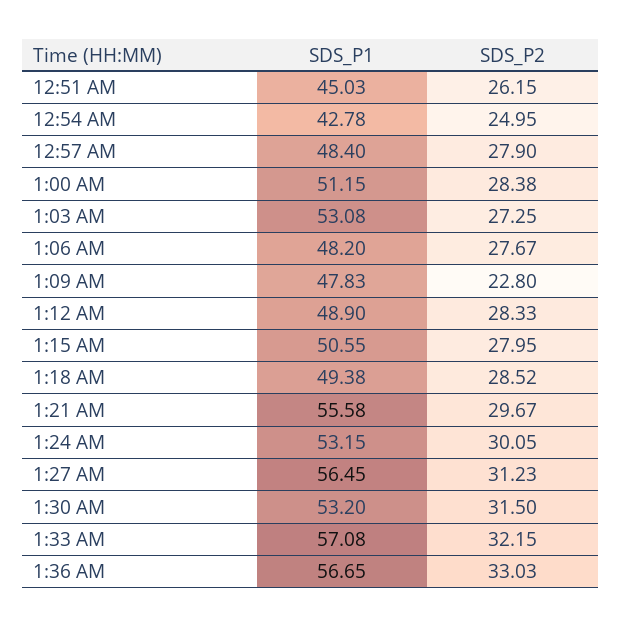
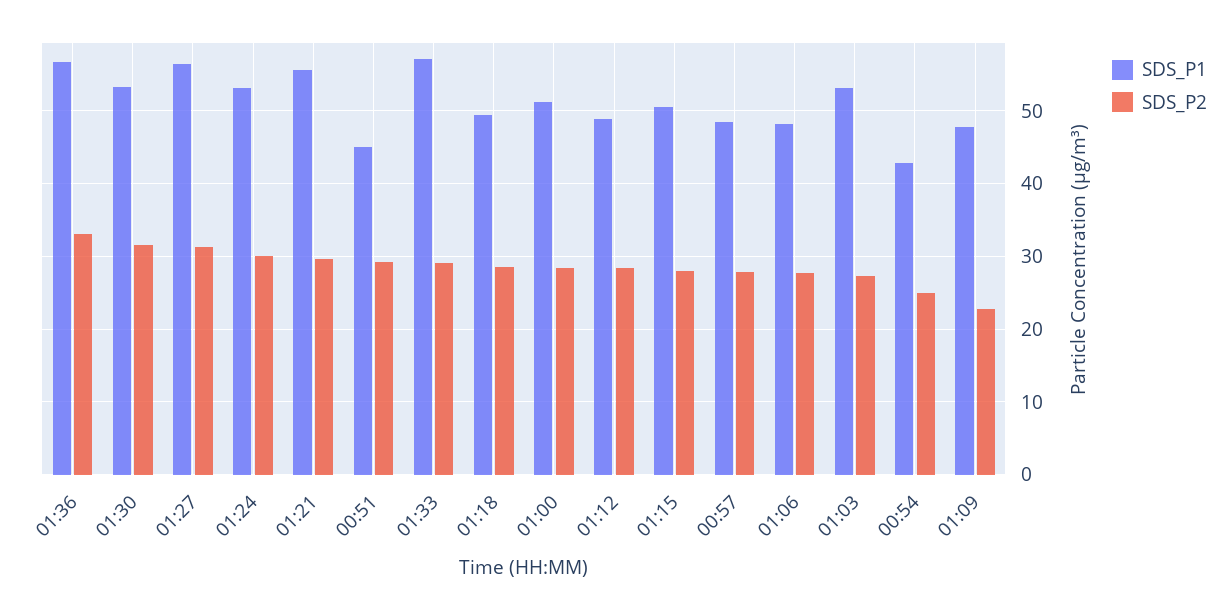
  {
    "SDS_P1": {
      "12:51 AM": 45.03,
      "12:54 AM": 42.78,
      "12:57 AM": 48.4,
      "1:00 AM": 51.15,
      "1:03 AM": 53.08,
      "1:06 AM": 48.2,
      "1:09 AM": 47.83,
      "1:12 AM": 48.9,
      "1:15 AM": 50.55,
      "1:18 AM": 49.38,
      "1:21 AM": 55.58,
      "1:24 AM": 53.15,
      "1:27 AM": 56.45,
      "1:30 AM": 53.2,
      "1:33 AM": 57.08,
      "1:36 AM": 56.65
    },
    "SDS_P2": {
-     "12:51 AM": 26.15,
+     "12:51 AM": 29,
      "12:54 AM": 24.95,
      "12:57 AM": 27.9,
      "1:00 AM": 28.38,
      "1:03 AM": 27.25,
      "1:06 AM": 27.67,
      "1:09 AM": 22.8,
      "1:12 AM": 28.33,
      "1:15 AM": 27.95,
      "1:18 AM": 28.52,
      "1:21 AM": 29.67,
      "1:24 AM": 30.05,
      "1:27 AM": 31.23,
      "1:30 AM": 31.5,
-     "1:33 AM": 32.15,
+     "1:33 AM": 29,
      "1:36 AM": 33.03
    }
  }

